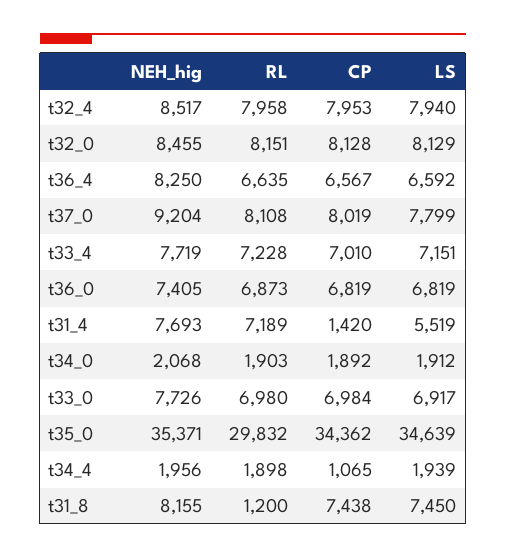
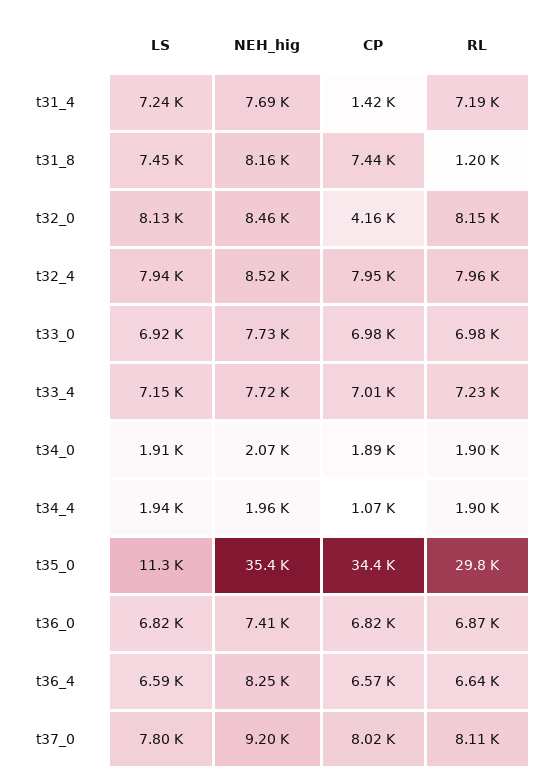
  {
    "NEH_hig": {
      "t32_4": 8517,
      "t32_0": 8455,
      "t36_4": 8250,
      "t37_0": 9204,
      "t33_4": 7719,
      "t36_0": 7405,
      "t31_4": 7693,
      "t34_0": 2068,
      "t33_0": 7726,
      "t35_0": 35371,
      "t34_4": 1956,
      "t31_8": 8155
    },
    "RL": {
      "t32_4": 7958,
      "t32_0": 8151,
      "t36_4": 6635,
      "t37_0": 8108,
      "t33_4": 7228,
      "t36_0": 6873,
      "t31_4": 7189,
      "t34_0": 1903,
      "t33_0": 6980,
      "t35_0": 29832,
      "t34_4": 1898,
      "t31_8": 1200
    },
    "CP": {
      "t32_4": 7953,
-     "t32_0": 8128,
+     "t32_0": 4160,
      "t36_4": 6567,
      "t37_0": 8019,
      "t33_4": 7010,
      "t36_0": 6819,
      "t31_4": 1420,
      "t34_0": 1892,
      "t33_0": 6984,
      "t35_0": 34362,
      "t34_4": 1065,
      "t31_8": 7438
    },
    "LS": {
      "t32_4": 7940,
      "t32_0": 8129,
      "t36_4": 6592,
      "t37_0": 7799,
      "t33_4": 7151,
      "t36_0": 6819,
-     "t31_4": 5519,
+     "t31_4": 7240,
      "t34_0": 1912,
      "t33_0": 6917,
-     "t35_0": 34639,
+     "t35_0": 11300,
      "t34_4": 1939,
      "t31_8": 7450
    }
  }

